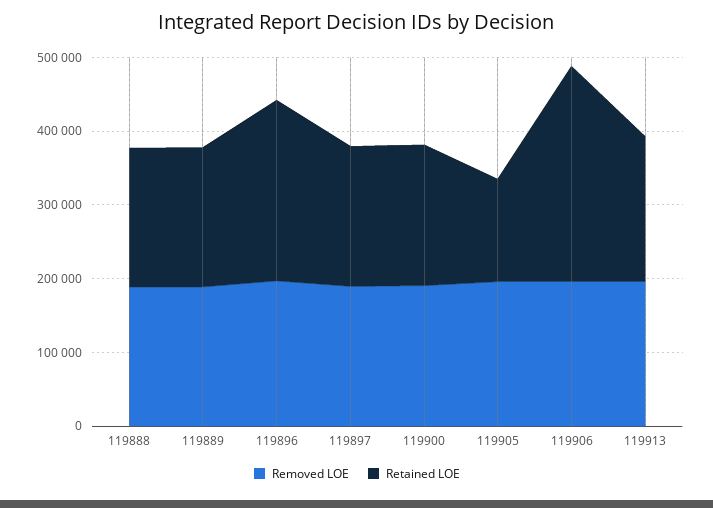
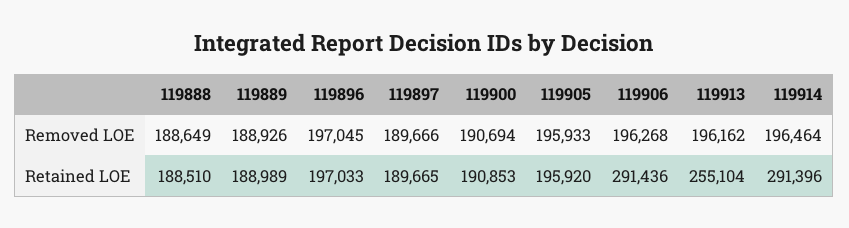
  {
    "Removed LOE": {
      "119888": 188649,
      "119889": 188926,
      "119896": 197045,
      "119897": 189666,
      "119900": 190694,
      "119905": 195933,
      "119906": 196268,
-     "119913": 196162
+     "119913": 196162,
+     "119914": 196464
    },
    "Retained LOE": {
      "119888": 188510,
      "119889": 188989,
-     "119896": 240000,
+     "119896": 197033,
      "119897": 189665,
      "119900": 190853,
-     "119905": 140000,
+     "119905": 195920,
      "119906": 291436,
-     "119913": 200000
+     "119913": 255104,
+     "119914": 291396
    }
  }

